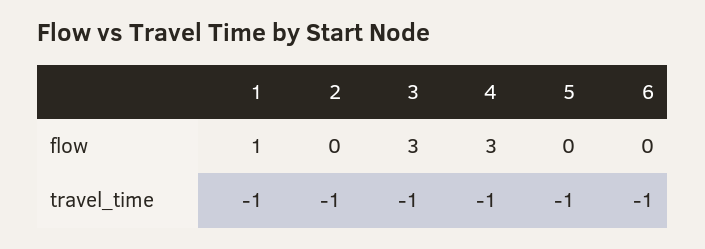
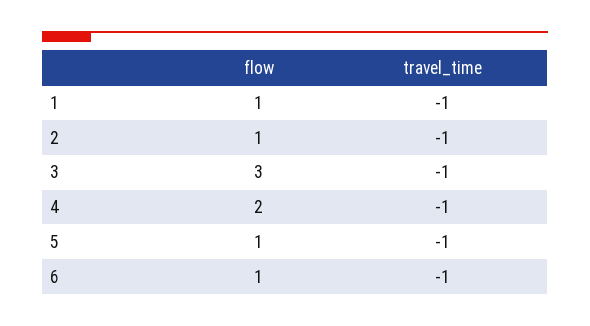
  {
    "1": {
      "flow": 1,
      "travel_time": -1
    },
    "2": {
-     "flow": 0,
+     "flow": 1,
      "travel_time": -1
    },
    "3": {
      "flow": 3,
      "travel_time": -1
    },
    "4": {
-     "flow": 3,
+     "flow": 2,
      "travel_time": -1
    },
    "5": {
-     "flow": 0,
+     "flow": 1,
      "travel_time": -1
    },
    "6": {
-     "flow": 0,
+     "flow": 1,
      "travel_time": -1
    }
  }

